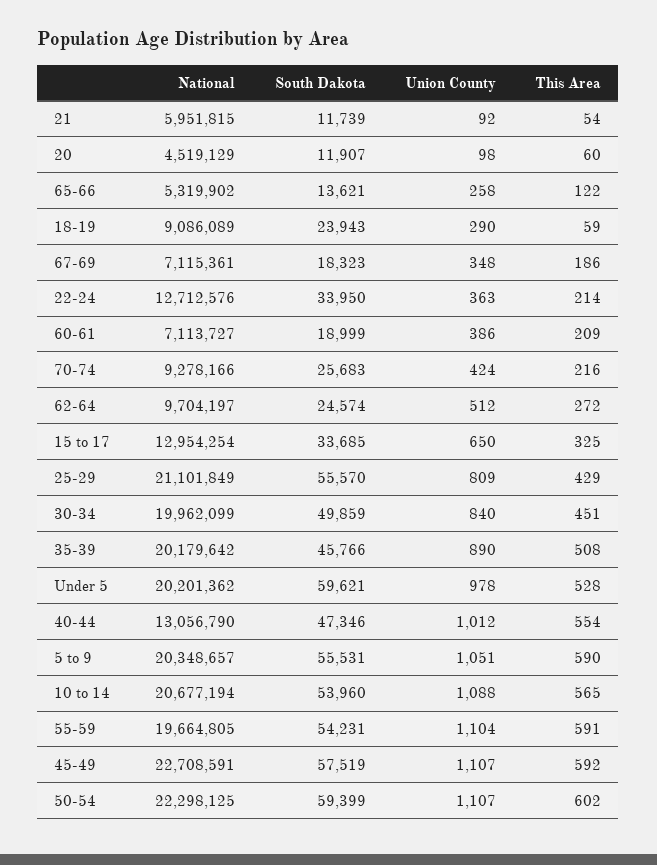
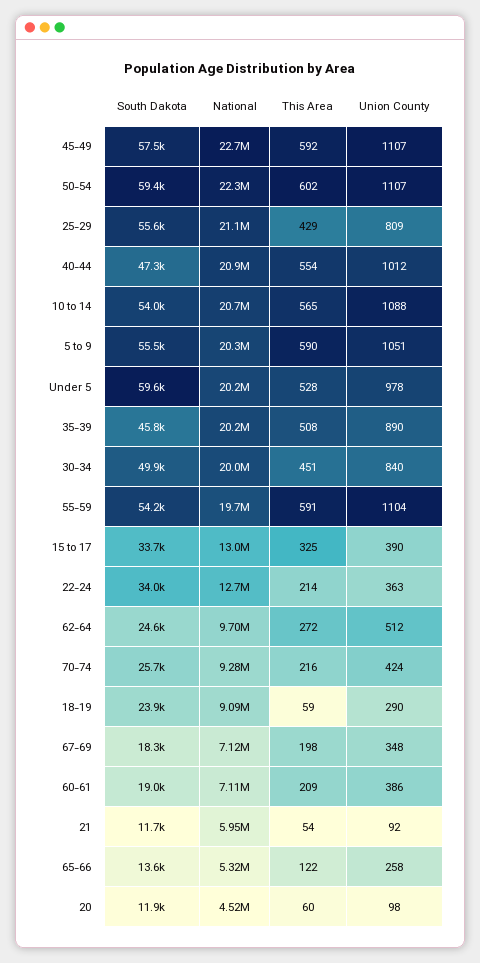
  {
    "National": {
      "21": 5951815,
      "20": 4519129,
      "65-66": 5319902,
      "18-19": 9086089,
      "67-69": 7115361,
      "22-24": 12712576,
      "60-61": 7113727,
      "70-74": 9278166,
      "62-64": 9704197,
      "15 to 17": 12954254,
      "25-29": 21101849,
      "30-34": 19962099,
      "35-39": 20179642,
      "Under 5": 20201362,
-     "40-44": 13056790,
+     "40-44": 20900000,
      "5 to 9": 20348657,
      "10 to 14": 20677194,
      "55-59": 19664805,
      "45-49": 22708591,
      "50-54": 22298125
    },
    "South Dakota": {
      "21": 11739,
      "20": 11907,
      "65-66": 13621,
      "18-19": 23943,
      "67-69": 18323,
      "22-24": 33950,
      "60-61": 18999,
      "70-74": 25683,
      "62-64": 24574,
      "15 to 17": 33685,
      "25-29": 55570,
      "30-34": 49859,
      "35-39": 45766,
      "Under 5": 59621,
      "40-44": 47346,
      "5 to 9": 55531,
      "10 to 14": 53960,
      "55-59": 54231,
      "45-49": 57519,
      "50-54": 59399
    },
    "Union County": {
      "21": 92,
      "20": 98,
      "65-66": 258,
      "18-19": 290,
      "67-69": 348,
      "22-24": 363,
      "60-61": 386,
      "70-74": 424,
      "62-64": 512,
-     "15 to 17": 650,
+     "15 to 17": 390,
      "25-29": 809,
      "30-34": 840,
      "35-39": 890,
      "Under 5": 978,
      "40-44": 1012,
      "5 to 9": 1051,
      "10 to 14": 1088,
      "55-59": 1104,
      "45-49": 1107,
      "50-54": 1107
    },
    "This Area": {
      "21": 54,
      "20": 60,
      "65-66": 122,
      "18-19": 59,
-     "67-69": 186,
+     "67-69": 198,
      "22-24": 214,
      "60-61": 209,
      "70-74": 216,
      "62-64": 272,
      "15 to 17": 325,
      "25-29": 429,
      "30-34": 451,
      "35-39": 508,
      "Under 5": 528,
      "40-44": 554,
      "5 to 9": 590,
      "10 to 14": 565,
      "55-59": 591,
      "45-49": 592,
      "50-54": 602
    }
  }

